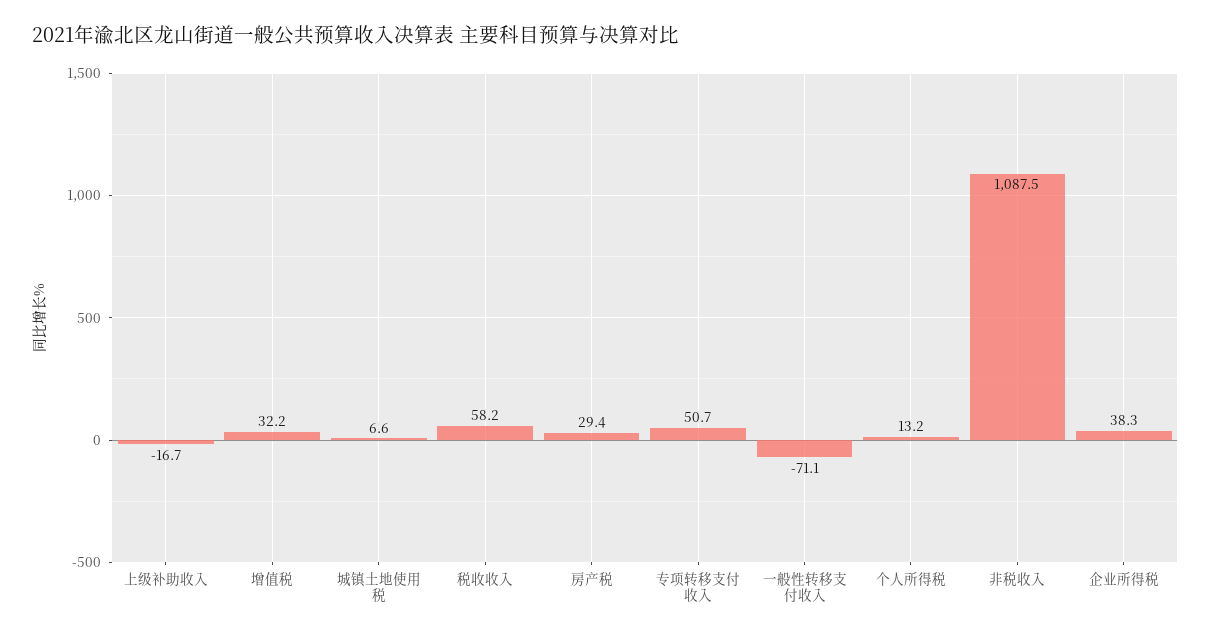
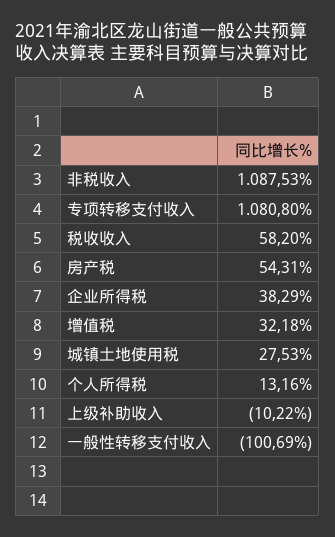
  {
-   "上级补助收入": -16.7,
+   "上级补助收入": -10.22,
    "增值税": 32.18,
-   "城镇土地使用税": 6.6,
+   "城镇土地使用税": 27.53,
    "税收收入": 58.2,
-   "房产税": 29.4,
+   "房产税": 54.31,
-   "专项转移支付收入": 50.7,
+   "专项转移支付收入": 1080.8,
-   "一般性转移支付收入": -71.1,
+   "一般性转移支付收入": -100.69,
    "个人所得税": 13.16,
    "非税收入": 1087.53,
    "企业所得税": 38.29
  }

